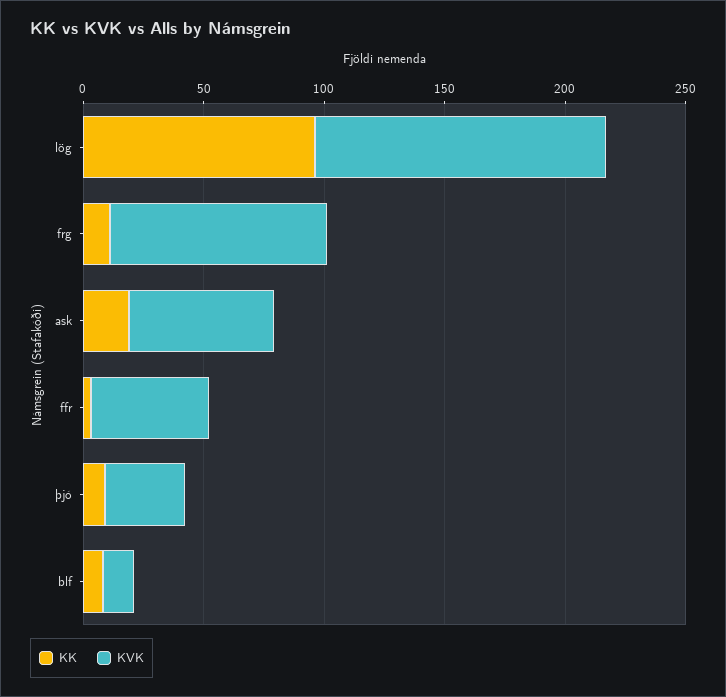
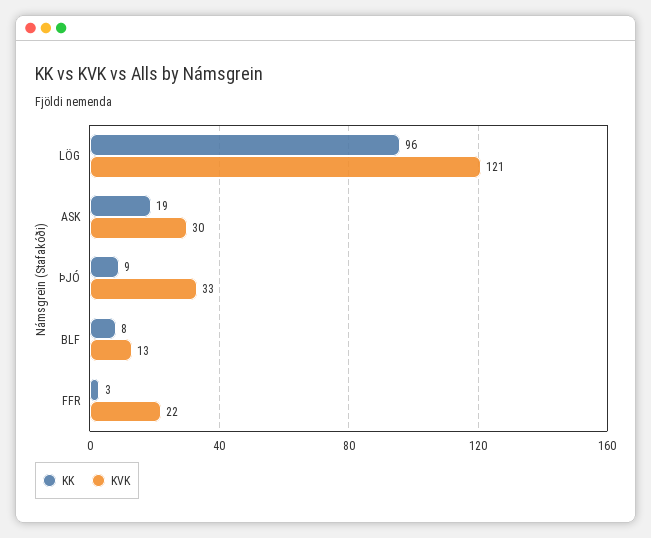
  {
    "KK": {
      "lög": 96,
-     "frg": 10,
      "ask": 19,
      "ffr": 3,
      "þjó": 9,
      "blf": 8
    },
    "KVK": {
      "lög": 121,
-     "frg": 90,
-     "ask": 60,
+     "ask": 30,
-     "ffr": 50,
+     "ffr": 22,
      "þjó": 33,
      "blf": 13
    }
  }

